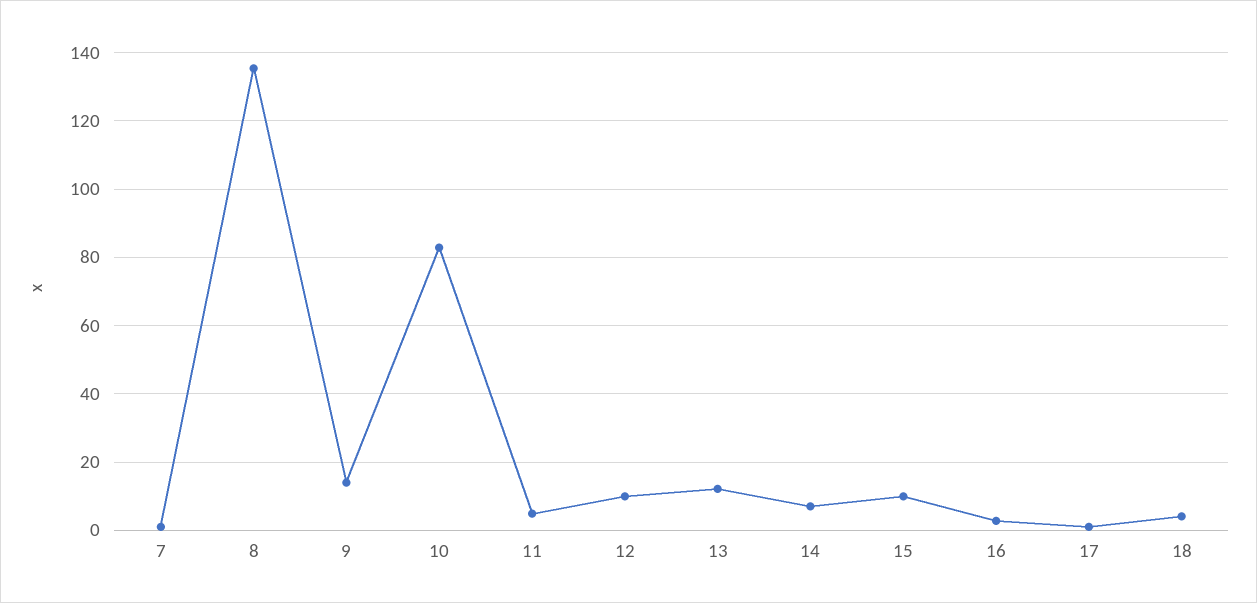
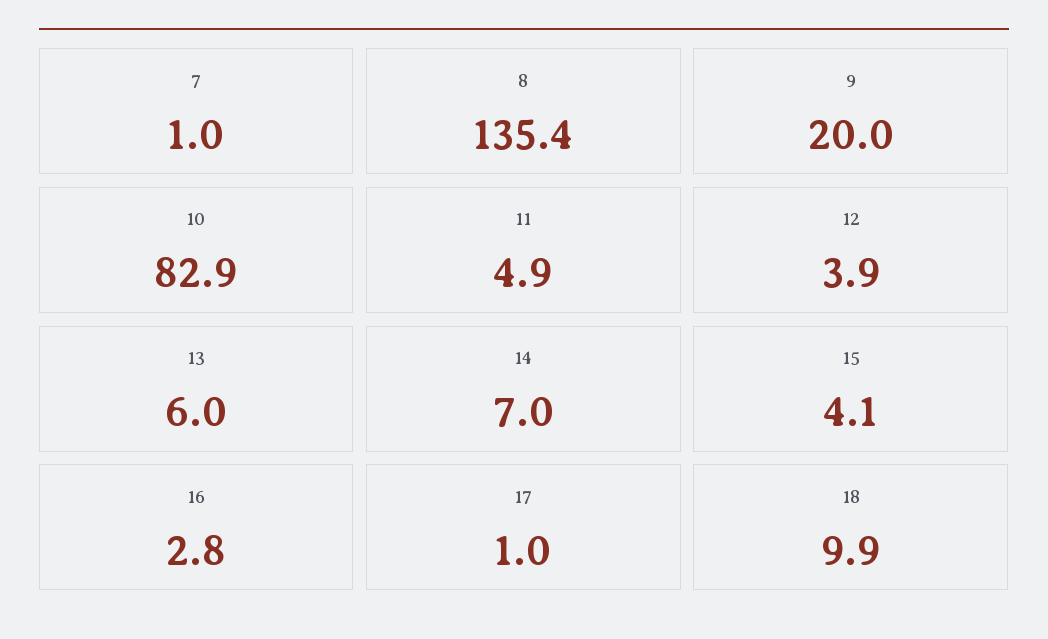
  {
    "7": 1,
    "8": 135.4,
-   "9": 14,
+   "9": 20,
    "10": 82.9,
    "11": 4.9,
-   "12": 10,
+   "12": 3.9,
-   "13": 12,
+   "13": 6,
    "14": 7,
-   "15": 10,
+   "15": 4.1,
    "16": 2.8,
    "17": 1,
-   "18": 4
+   "18": 9.9
  }

